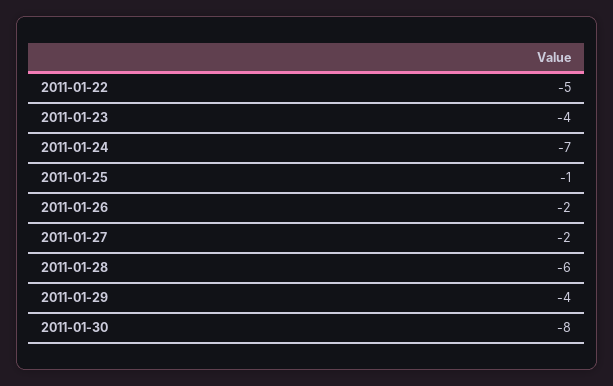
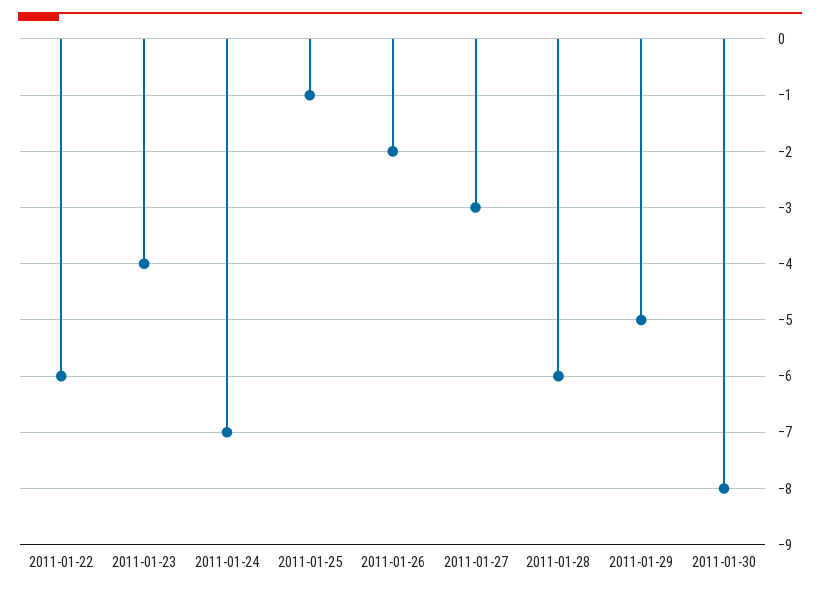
  {
-   "2011-01-22": -5,
+   "2011-01-22": -6,
    "2011-01-23": -4,
    "2011-01-24": -7,
    "2011-01-25": -1,
    "2011-01-26": -2,
-   "2011-01-27": -2,
+   "2011-01-27": -3,
    "2011-01-28": -6,
-   "2011-01-29": -4,
+   "2011-01-29": -5,
    "2011-01-30": -8
  }

